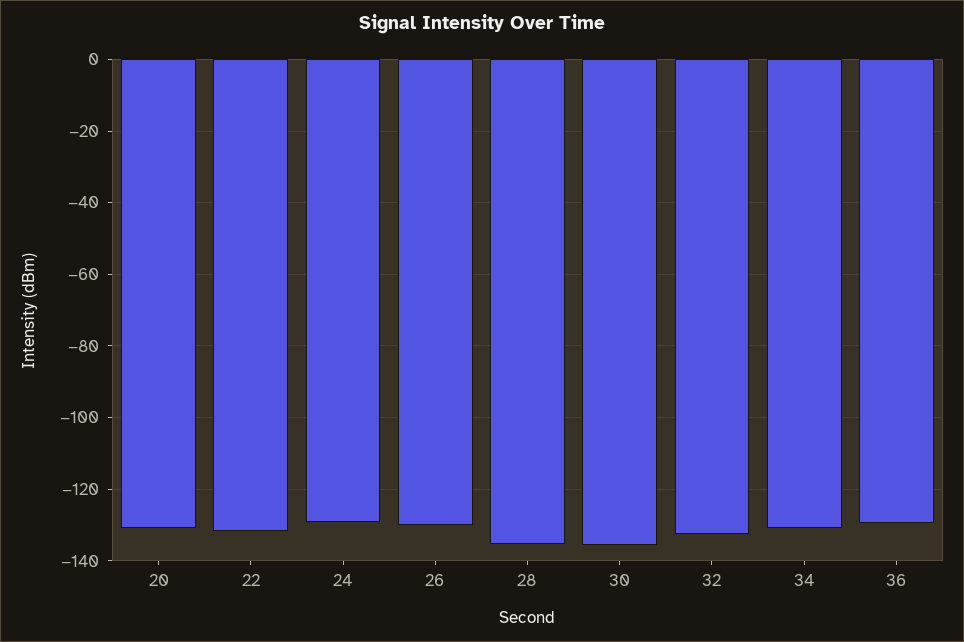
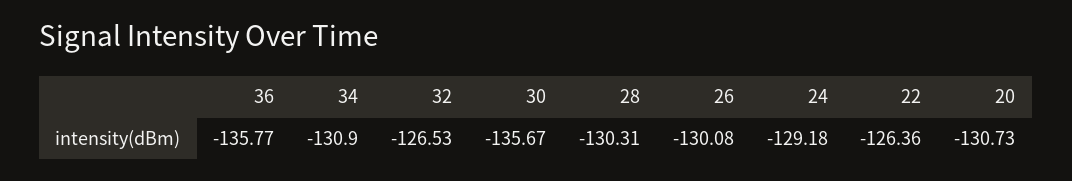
  {
    "20": -130.73,
-   "22": -132,
+   "22": -126.36,
    "24": -129.18,
    "26": -130.08,
-   "28": -136,
+   "28": -130.31,
    "30": -135.67,
-   "32": -132,
+   "32": -126.53,
    "34": -130.9,
-   "36": -130
+   "36": -135.77
  }

